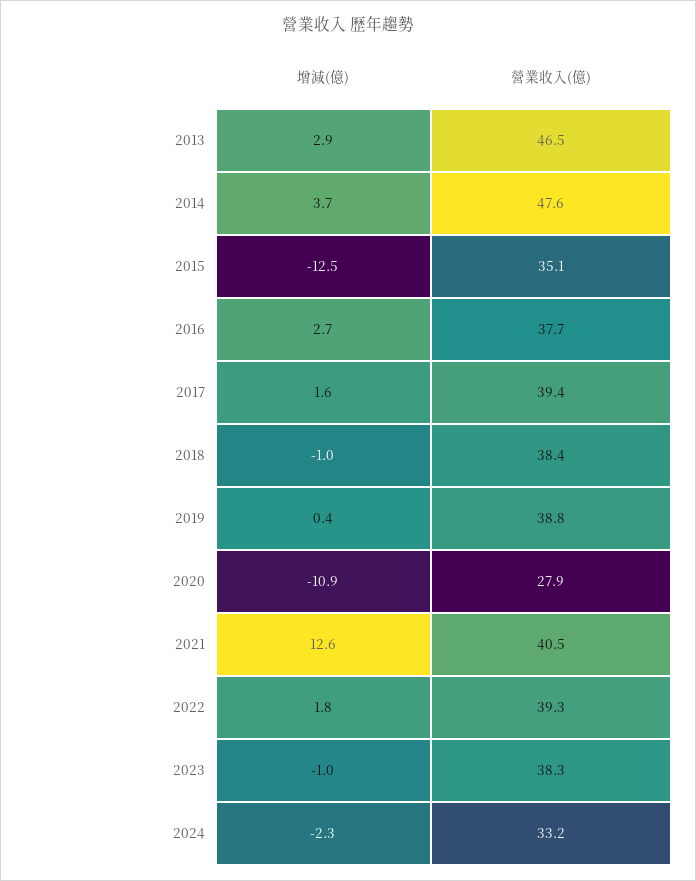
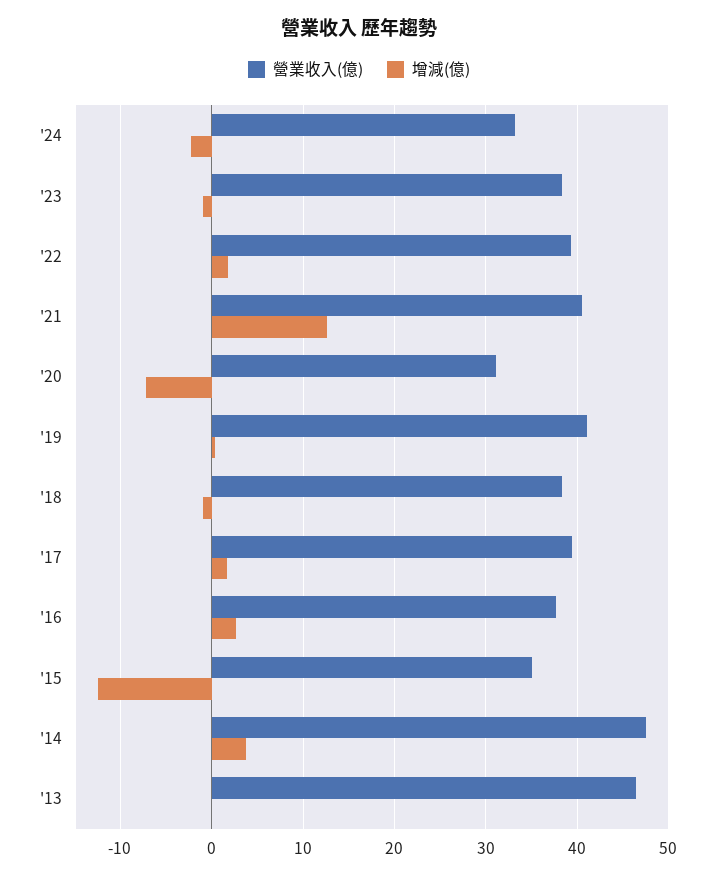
  {
    "增減(億)": {
-     "2013": 2.9,
+     "2013": 0,
      "2014": 3.7,
      "2015": -12.5,
      "2016": 2.7,
      "2017": 1.6,
      "2018": -1,
      "2019": 0.4,
-     "2020": -10.9,
+     "2020": -7,
      "2021": 12.6,
      "2022": 1.8,
      "2023": -1,
      "2024": -2.3
    },
    "營業收入(億)": {
      "2013": 46.5,
      "2014": 47.6,
      "2015": 35.1,
      "2016": 37.7,
      "2017": 39.4,
      "2018": 38.4,
-     "2019": 38.8,
+     "2019": 41,
-     "2020": 27.9,
+     "2020": 31,
      "2021": 40.5,
      "2022": 39.3,
      "2023": 38.3,
      "2024": 33.2
    }
  }

